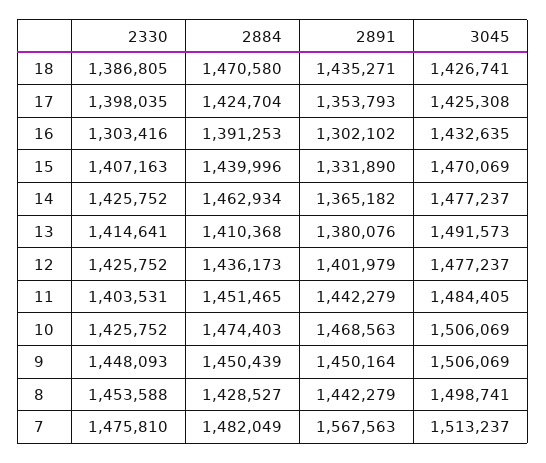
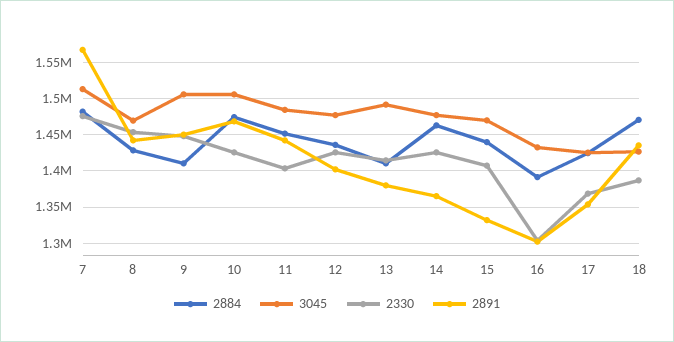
  {
    "2330": {
      "18": 1386805,
-     "17": 1398035,
+     "17": 1370000,
      "16": 1303416,
      "15": 1407163,
      "14": 1425752,
      "13": 1414641,
      "12": 1425752,
      "11": 1403531,
      "10": 1425752,
      "9": 1448093,
      "8": 1453588,
      "7": 1475810
    },
    "2884": {
      "18": 1470580,
      "17": 1424704,
      "16": 1391253,
      "15": 1439996,
      "14": 1462934,
      "13": 1410368,
      "12": 1436173,
      "11": 1451465,
      "10": 1474403,
-     "9": 1450439,
+     "9": 1410000,
      "8": 1428527,
      "7": 1482049
    },
    "2891": {
      "18": 1435271,
      "17": 1353793,
      "16": 1302102,
      "15": 1331890,
      "14": 1365182,
      "13": 1380076,
      "12": 1401979,
      "11": 1442279,
      "10": 1468563,
      "9": 1450164,
      "8": 1442279,
      "7": 1567563
    },
    "3045": {
      "18": 1426741,
      "17": 1425308,
      "16": 1432635,
      "15": 1470069,
      "14": 1477237,
      "13": 1491573,
      "12": 1477237,
      "11": 1484405,
      "10": 1506069,
      "9": 1506069,
-     "8": 1498741,
+     "8": 1470000,
      "7": 1513237
    }
  }

